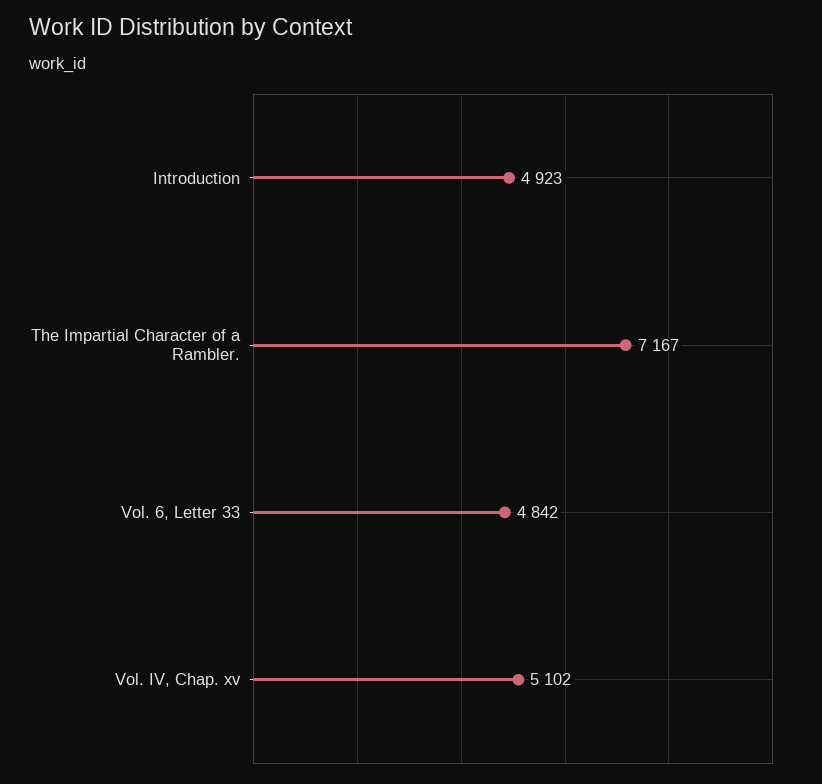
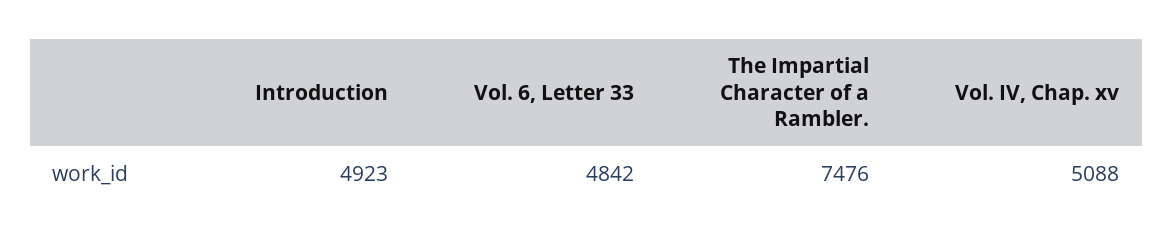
  {
    "Introduction": 4923,
-   "The Impartial Character of a Rambler.": 7167,
+   "The Impartial Character of a Rambler.": 7476,
    "Vol. 6, Letter 33": 4842,
-   "Vol. IV, Chap. xv": 5102
+   "Vol. IV, Chap. xv": 5088
  }

